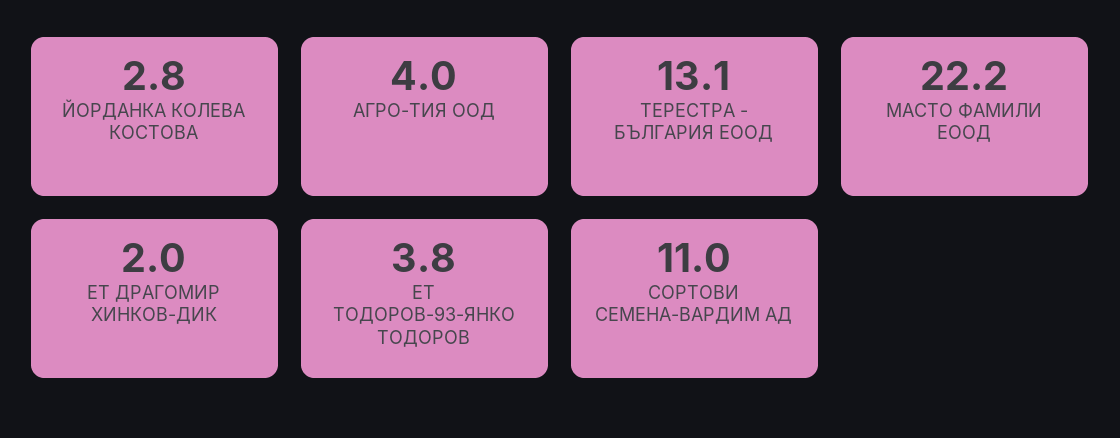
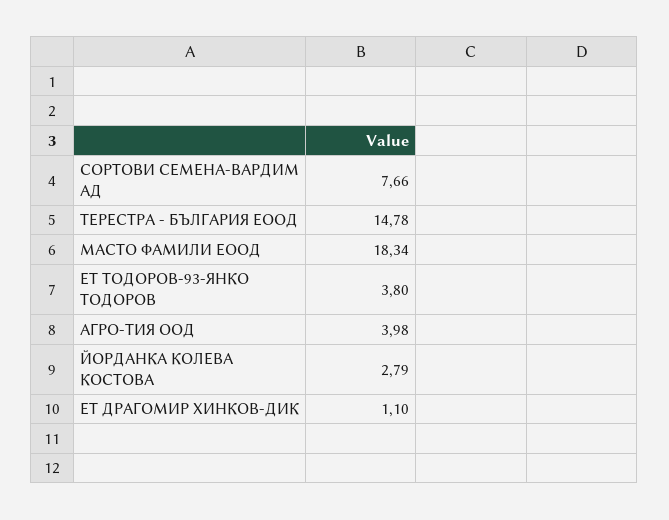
  {
    "ЙОРДАНКА КОЛЕВА КОСТОВА": 2.79,
    "АГРО-ТИЯ ООД": 3.98,
-   "ТЕРЕСТРА - БЪЛГАРИЯ ЕООД": 13.1,
+   "ТЕРЕСТРА - БЪЛГАРИЯ ЕООД": 14.78,
-   "МАСТО ФАМИЛИ ЕООД": 22.2,
+   "МАСТО ФАМИЛИ ЕООД": 18.34,
-   "ЕТ ДРАГОМИР ХИНКОВ-ДИК": 2,
+   "ЕТ ДРАГОМИР ХИНКОВ-ДИК": 1.1,
    "ЕТ ТОДОРОВ-93-ЯНКО ТОДОРОВ": 3.8,
-   "СОРТОВИ СЕМЕНА-ВАРДИМ АД": 11
+   "СОРТОВИ СЕМЕНА-ВАРДИМ АД": 7.66
  }

